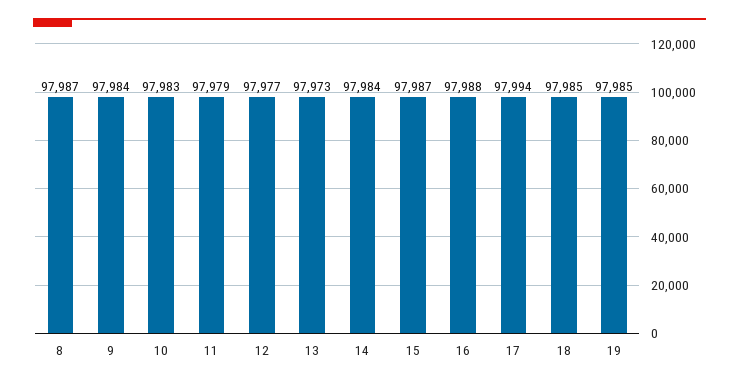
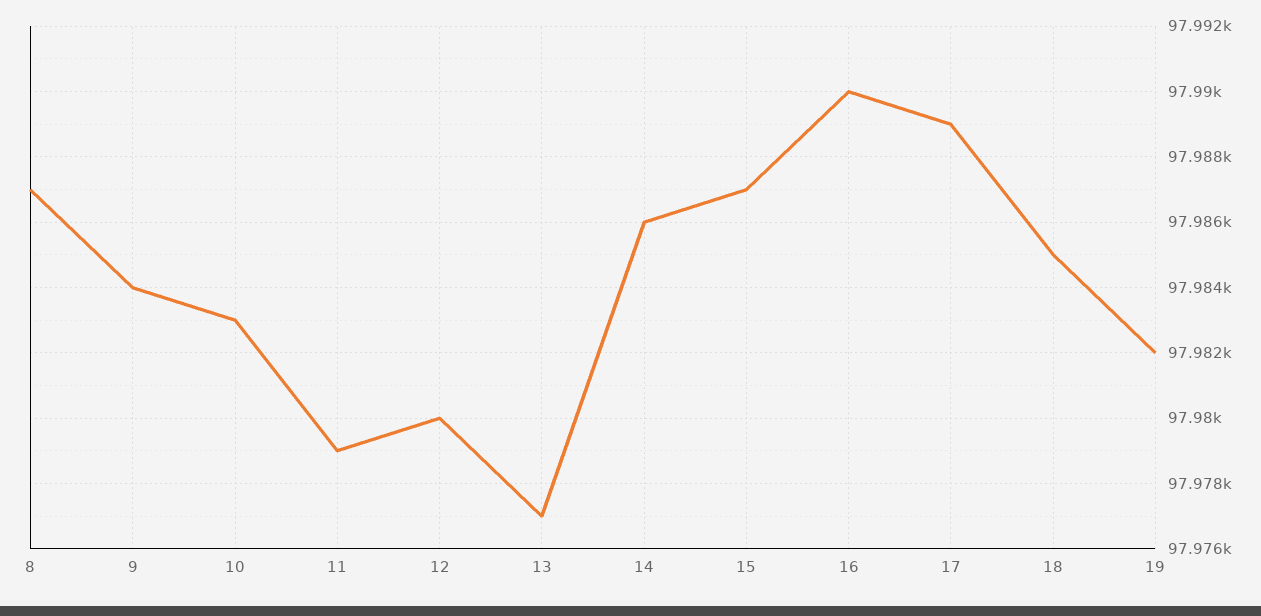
  {
    "8": 97987,
    "9": 97984,
    "10": 97983,
    "11": 97979,
-   "12": 97977,
+   "12": 97980,
-   "13": 97973,
+   "13": 97977,
-   "14": 97984,
+   "14": 97986,
    "15": 97987,
-   "16": 97988,
+   "16": 97990,
-   "17": 97994,
+   "17": 97989,
    "18": 97985,
-   "19": 97985
+   "19": 97982
  }

